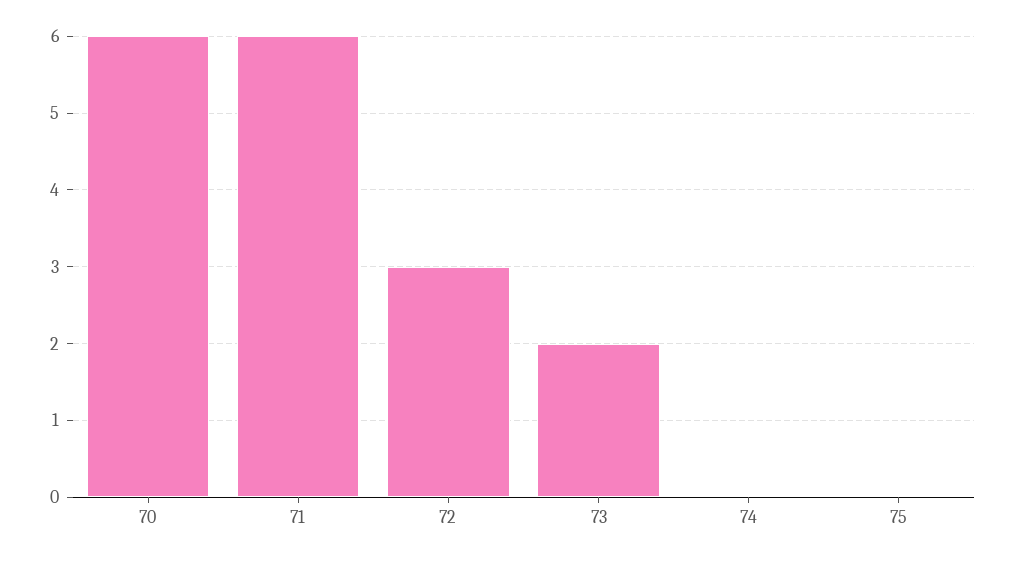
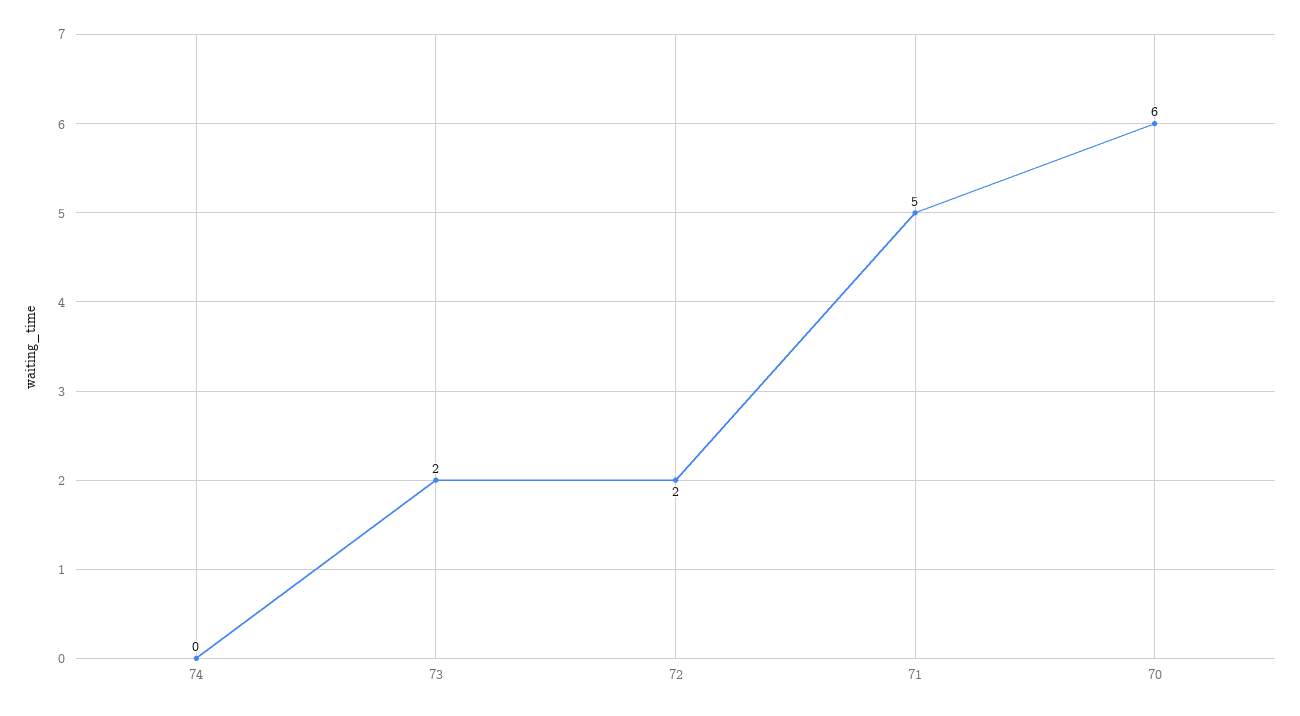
  {
    "70": 6,
-   "71": 6,
+   "71": 5,
-   "72": 3,
+   "72": 2,
    "73": 2,
-   "74": 0,
+   "74": 0
-   "75": 0
  }

